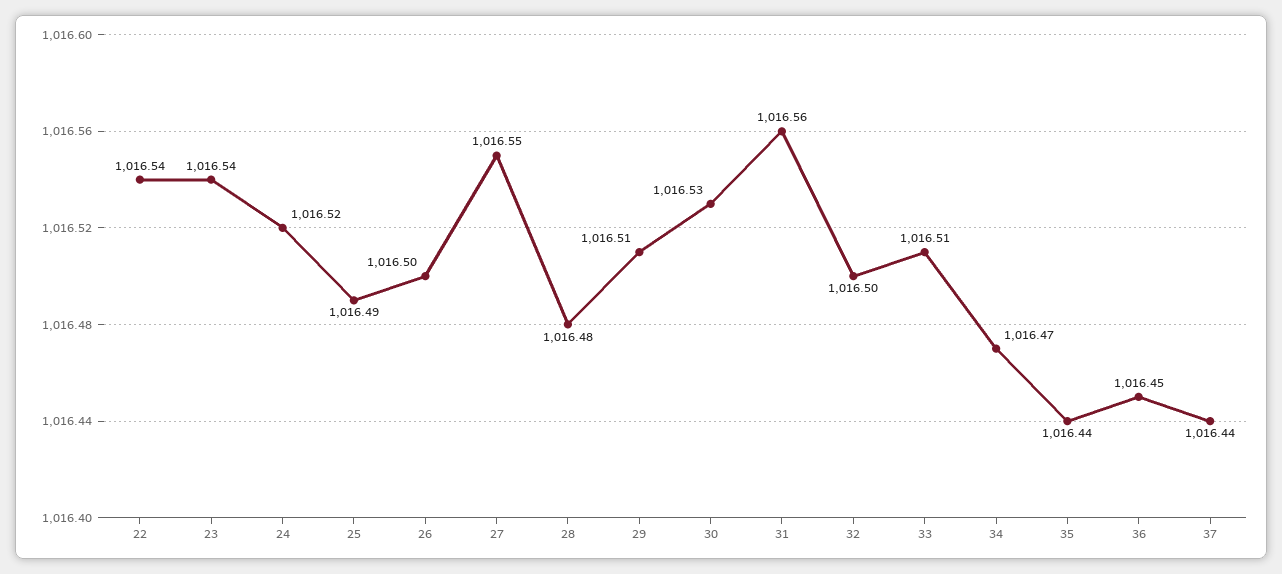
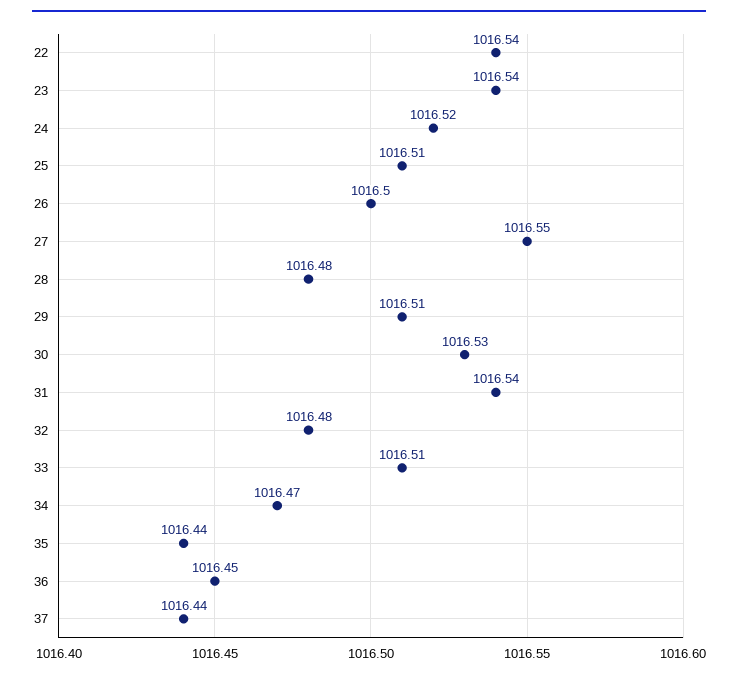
  {
    "22": 1016.54,
    "23": 1016.54,
    "24": 1016.52,
-   "25": 1016.49,
+   "25": 1016.51,
    "26": 1016.5,
    "27": 1016.55,
    "28": 1016.48,
    "29": 1016.51,
    "30": 1016.53,
-   "31": 1016.56,
+   "31": 1016.54,
-   "32": 1016.5,
+   "32": 1016.48,
    "33": 1016.51,
    "34": 1016.47,
    "35": 1016.44,
    "36": 1016.45,
    "37": 1016.44
  }

